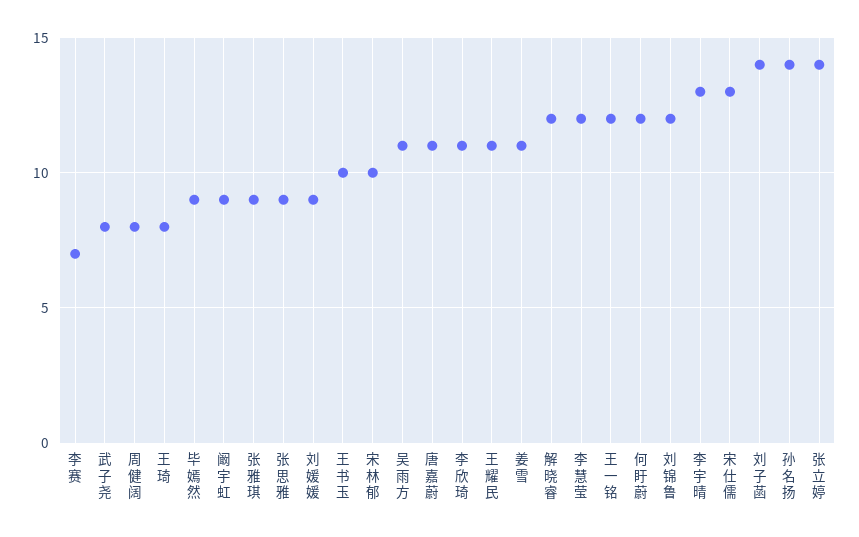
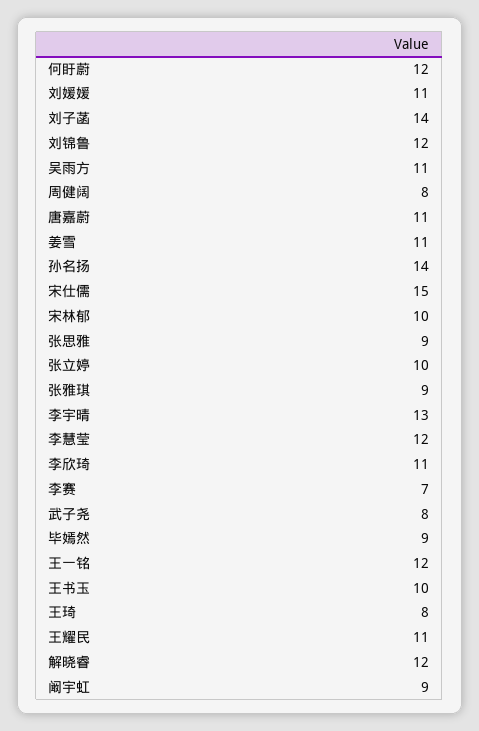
  {
    "李赛": 7,
    "武子尧": 8,
    "周健阔": 8,
    "王琦": 8,
    "毕嫣然": 9,
    "阚宇虹": 9,
    "张雅琪": 9,
    "张思雅": 9,
-   "刘媛媛": 9,
+   "刘媛媛": 11,
    "王书玉": 10,
    "宋林郁": 10,
    "吴雨方": 11,
    "唐嘉蔚": 11,
    "李欣琦": 11,
    "王耀民": 11,
    "姜雪": 11,
    "解晓睿": 12,
    "李慧莹": 12,
    "王一铭": 12,
    "何盱蔚": 12,
    "刘锦鲁": 12,
    "李宇晴": 13,
-   "宋仕儒": 13,
+   "宋仕儒": 15,
    "刘子菡": 14,
    "孙名扬": 14,
-   "张立婷": 14
+   "张立婷": 10
  }

